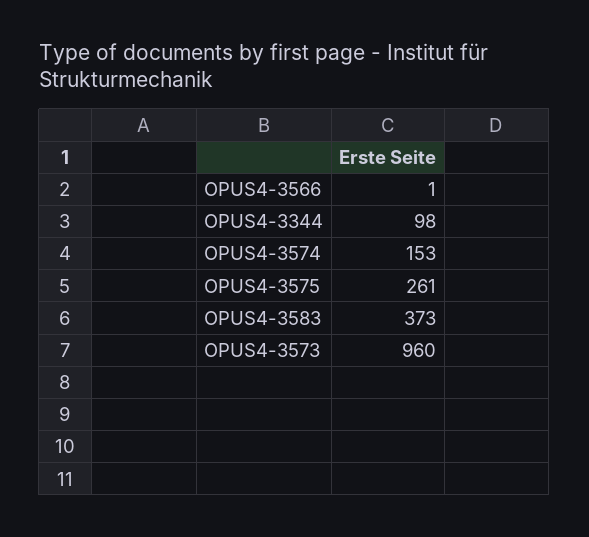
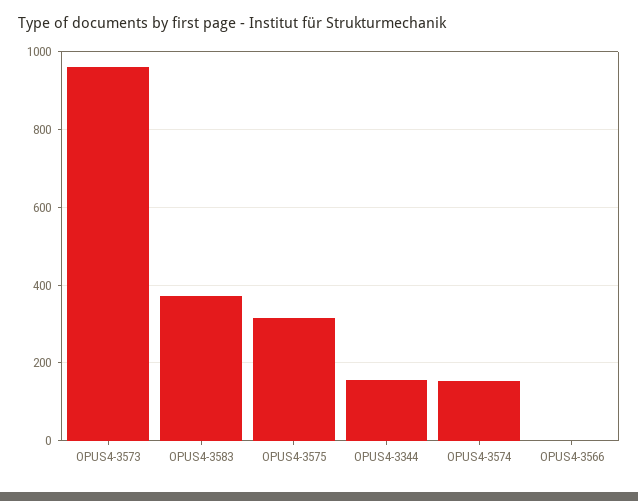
  {
    "OPUS4-3566": 1,
-   "OPUS4-3344": 98,
+   "OPUS4-3344": 160,
    "OPUS4-3574": 153,
-   "OPUS4-3575": 261,
+   "OPUS4-3575": 320,
    "OPUS4-3583": 373,
    "OPUS4-3573": 960
  }

